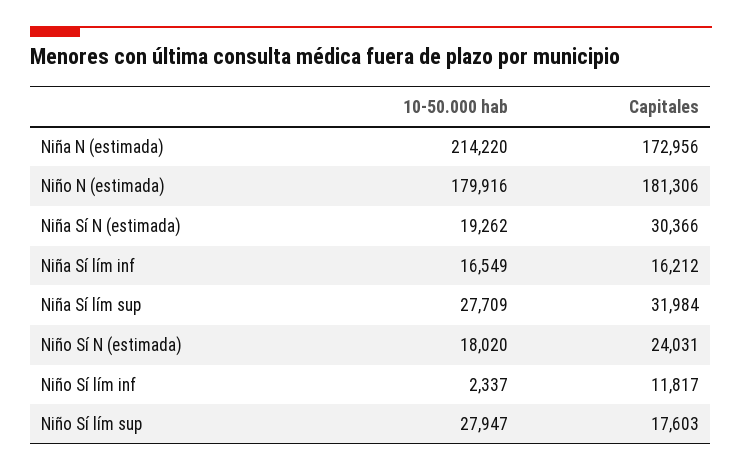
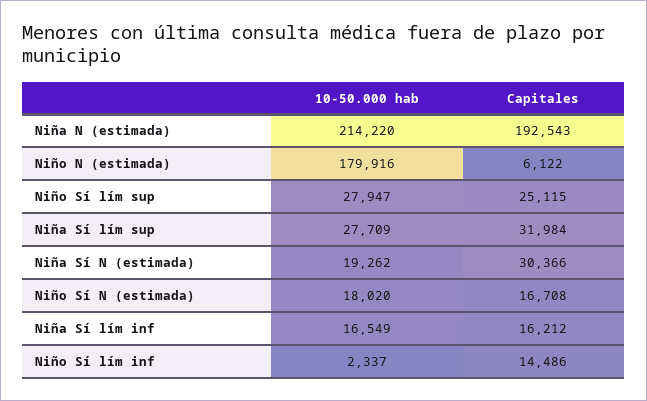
  {
    "10-50.000 hab": {
      "Niña N (estimada)": 214220,
      "Niño N (estimada)": 179916,
      "Niña Sí N (estimada)": 19262,
      "Niña Sí lím inf": 16549,
      "Niña Sí lím sup": 27709,
      "Niño Sí N (estimada)": 18020,
      "Niño Sí lím inf": 2337,
      "Niño Sí lím sup": 27947
    },
    "Capitales": {
-     "Niña N (estimada)": 172956,
+     "Niña N (estimada)": 192543,
-     "Niño N (estimada)": 181306,
+     "Niño N (estimada)": 6122,
      "Niña Sí N (estimada)": 30366,
      "Niña Sí lím inf": 16212,
      "Niña Sí lím sup": 31984,
-     "Niño Sí N (estimada)": 24031,
+     "Niño Sí N (estimada)": 16708,
-     "Niño Sí lím inf": 11817,
+     "Niño Sí lím inf": 14486,
-     "Niño Sí lím sup": 17603
+     "Niño Sí lím sup": 25115
    }
  }

